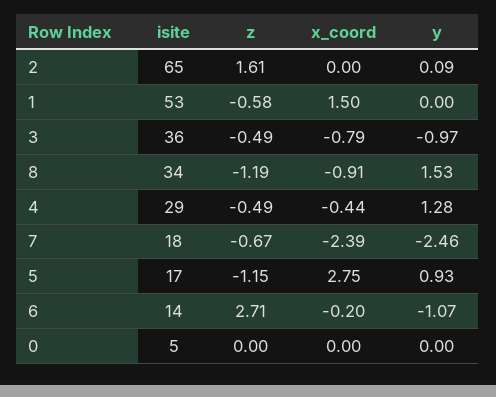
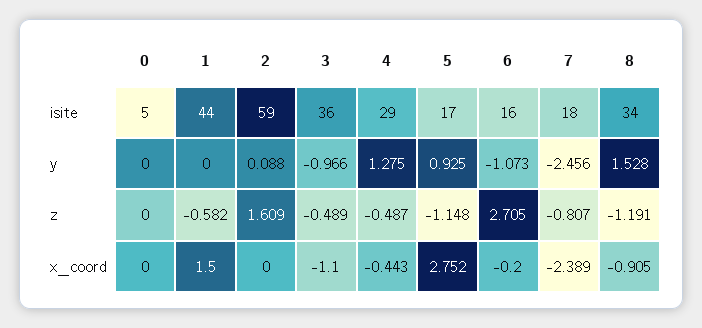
  {
    "isite": {
-     "2": 65,
+     "2": 59,
-     "1": 53,
+     "1": 44,
      "3": 36,
      "8": 34,
      "4": 29,
      "7": 18,
      "5": 17,
-     "6": 14,
+     "6": 16,
      "0": 5
    },
    "z": {
      "2": 1.609,
      "1": -0.582,
      "3": -0.489,
      "8": -1.191,
      "4": -0.487,
-     "7": -0.67,
+     "7": -0.807,
      "5": -1.148,
      "6": 2.705,
      "0": 0
    },
    "x_coord": {
      "2": 0,
      "1": 1.5,
-     "3": -0.79,
+     "3": -1.1,
      "8": -0.905,
      "4": -0.443,
      "7": -2.389,
      "5": 2.752,
      "6": -0.2,
      "0": 0
    },
    "y": {
      "2": 0.088,
      "1": 0,
      "3": -0.966,
      "8": 1.528,
      "4": 1.275,
      "7": -2.456,
      "5": 0.925,
      "6": -1.073,
      "0": 0
    }
  }

